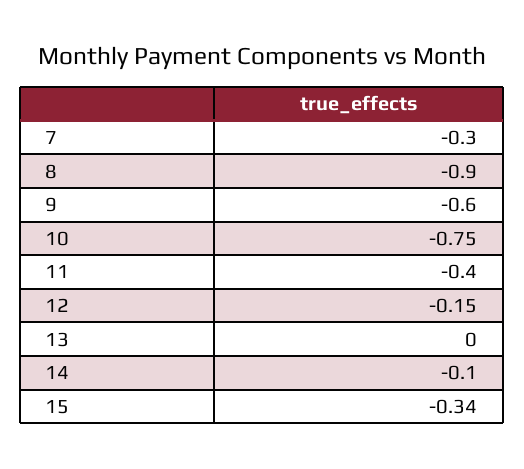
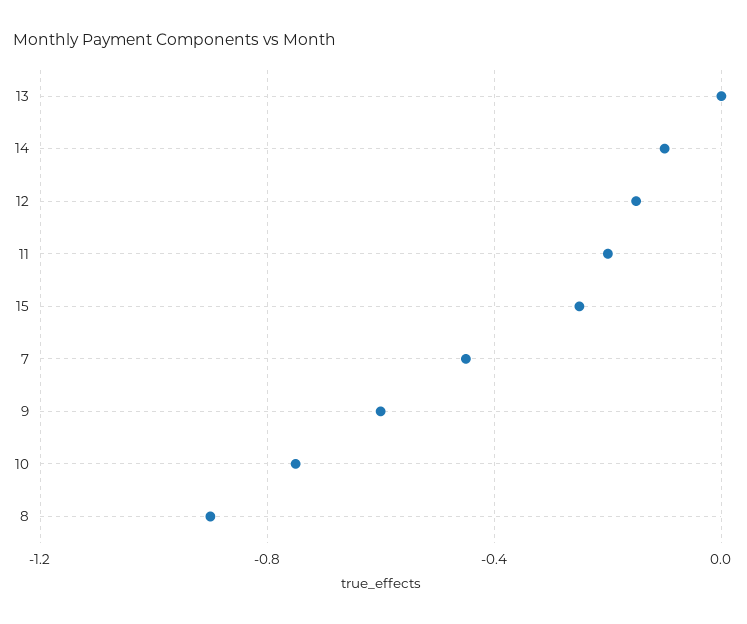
  {
-   "7": -0.3,
+   "7": -0.45,
    "8": -0.9,
    "9": -0.6,
    "10": -0.75,
-   "11": -0.4,
+   "11": -0.2,
    "12": -0.15,
    "13": 0,
    "14": -0.1,
-   "15": -0.34
+   "15": -0.25
  }

